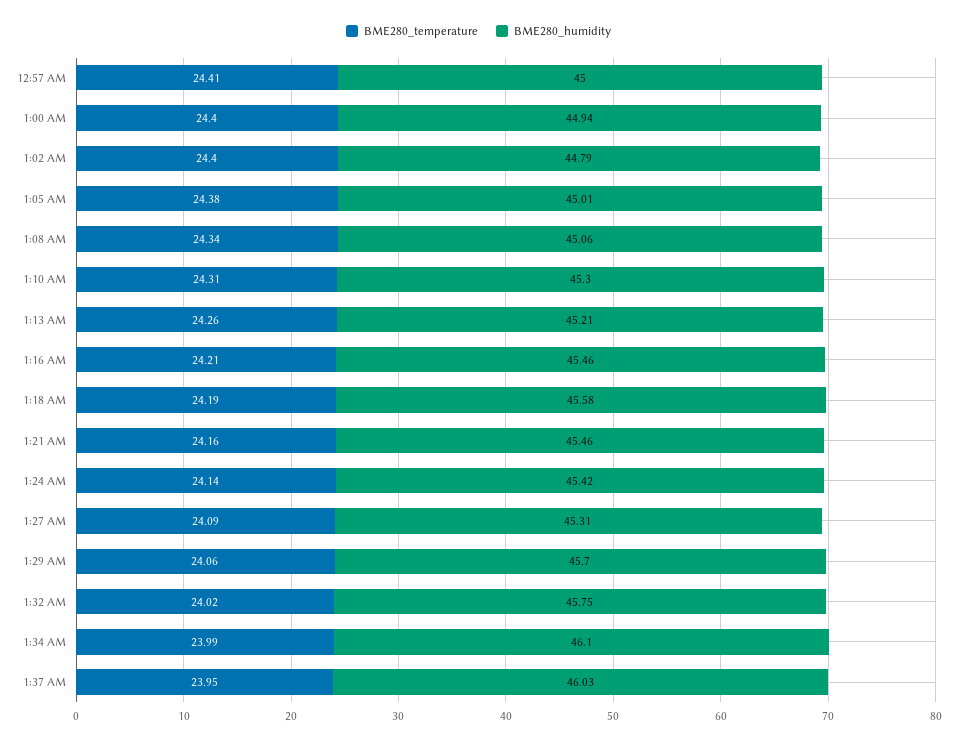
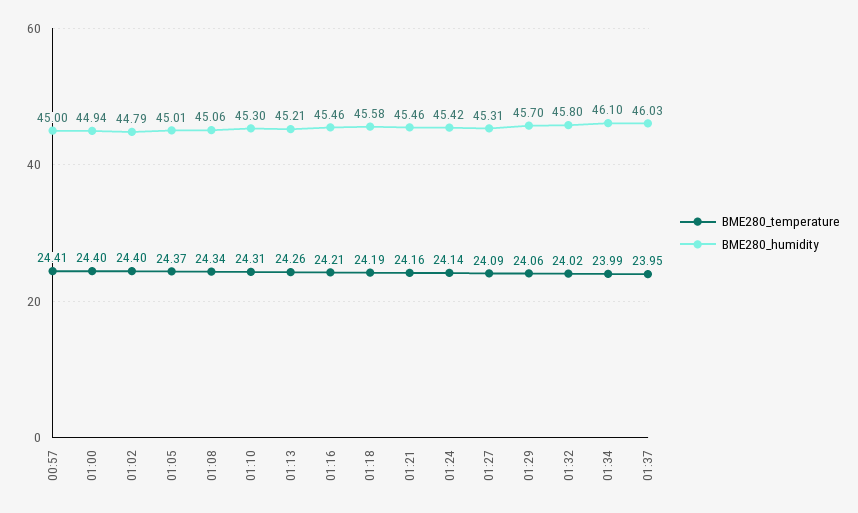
  {
    "BME280_temperature": {
      "12:57 AM": 24.41,
      "1:00 AM": 24.4,
      "1:02 AM": 24.4,
-     "1:05 AM": 24.38,
+     "1:05 AM": 24.37,
      "1:08 AM": 24.34,
      "1:10 AM": 24.31,
      "1:13 AM": 24.26,
      "1:16 AM": 24.21,
      "1:18 AM": 24.19,
      "1:21 AM": 24.16,
      "1:24 AM": 24.14,
      "1:27 AM": 24.09,
      "1:29 AM": 24.06,
      "1:32 AM": 24.02,
      "1:34 AM": 23.99,
      "1:37 AM": 23.95
    },
    "BME280_humidity": {
      "12:57 AM": 45,
      "1:00 AM": 44.94,
      "1:02 AM": 44.79,
      "1:05 AM": 45.01,
      "1:08 AM": 45.06,
      "1:10 AM": 45.3,
      "1:13 AM": 45.21,
      "1:16 AM": 45.46,
      "1:18 AM": 45.58,
      "1:21 AM": 45.46,
      "1:24 AM": 45.42,
      "1:27 AM": 45.31,
      "1:29 AM": 45.7,
-     "1:32 AM": 45.75,
+     "1:32 AM": 45.8,
      "1:34 AM": 46.1,
      "1:37 AM": 46.03
    }
  }

